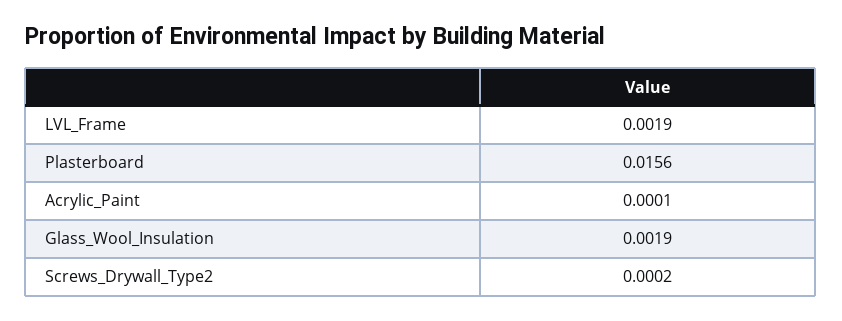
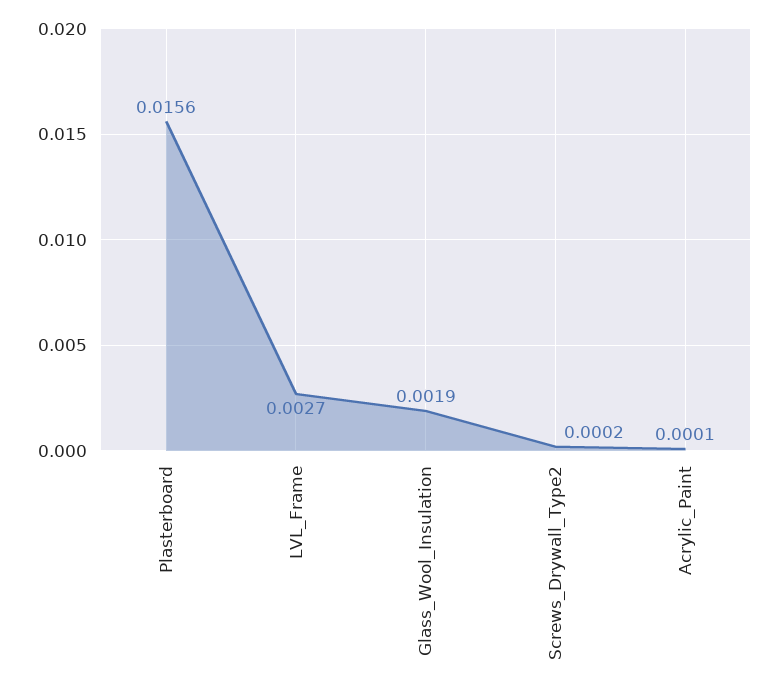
  {
-   "LVL_Frame": 0.0019,
+   "LVL_Frame": 0.0027,
    "Plasterboard": 0.0156,
    "Acrylic_Paint": 0.0001,
    "Glass_Wool_Insulation": 0.0019,
    "Screws_Drywall_Type2": 0.0002
  }

